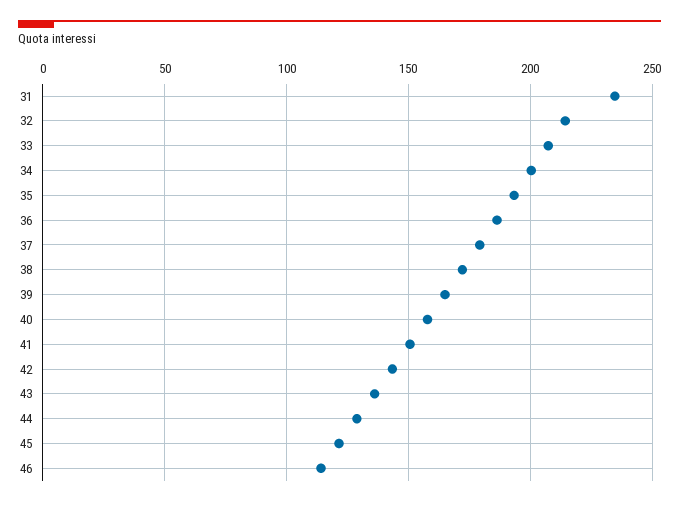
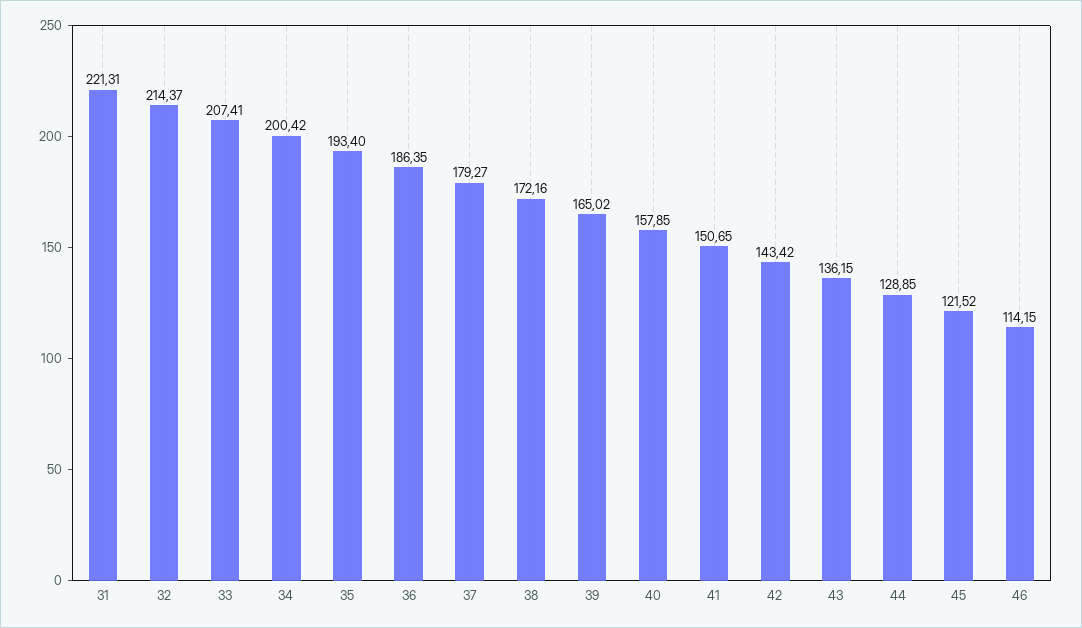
  {
-   "31": 235,
+   "31": 221.31,
    "32": 214.37,
    "33": 207.41,
    "34": 200.42,
    "35": 193.4,
    "36": 186.35,
    "37": 179.27,
    "38": 172.16,
    "39": 165.02,
    "40": 157.85,
    "41": 150.65,
    "42": 143.42,
    "43": 136.15,
    "44": 128.85,
    "45": 121.52,
    "46": 114.15
  }

